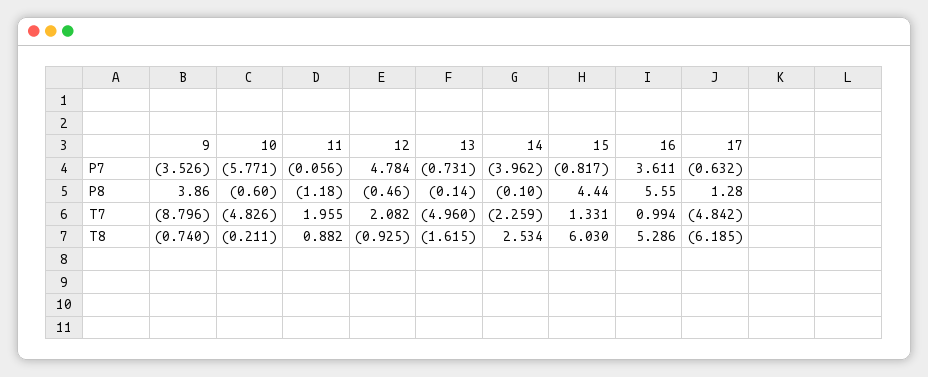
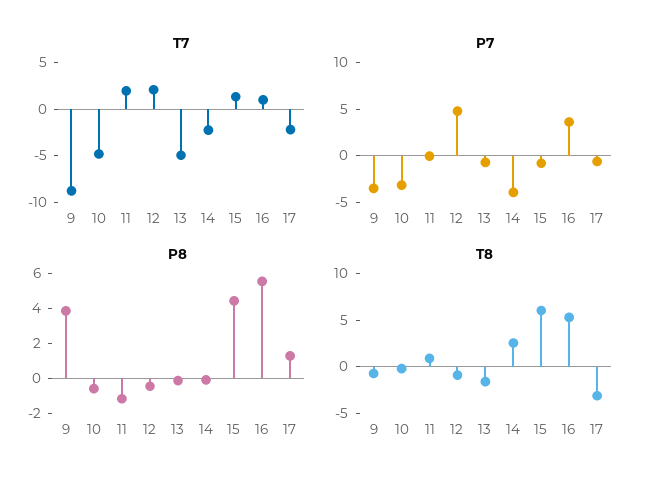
  {
    "P7": {
      "9": -3.526,
-     "10": -5.771,
+     "10": -3,
      "11": -0.056,
      "12": 4.784,
      "13": -0.731,
      "14": -3.962,
      "15": -0.817,
      "16": 3.611,
      "17": -0.632
    },
    "P8": {
      "9": 3.86,
      "10": -0.6,
      "11": -1.18,
      "12": -0.46,
      "13": -0.14,
      "14": -0.1,
      "15": 4.44,
      "16": 5.55,
      "17": 1.28
    },
    "T7": {
      "9": -8.796,
      "10": -4.826,
      "11": 1.955,
      "12": 2.082,
      "13": -4.96,
      "14": -2.259,
      "15": 1.331,
      "16": 0.994,
-     "17": -4.842
+     "17": -2
    },
    "T8": {
      "9": -0.74,
      "10": -0.211,
      "11": 0.882,
      "12": -0.925,
      "13": -1.615,
      "14": 2.534,
      "15": 6.03,
      "16": 5.286,
-     "17": -6.185
+     "17": -3
    }
  }

